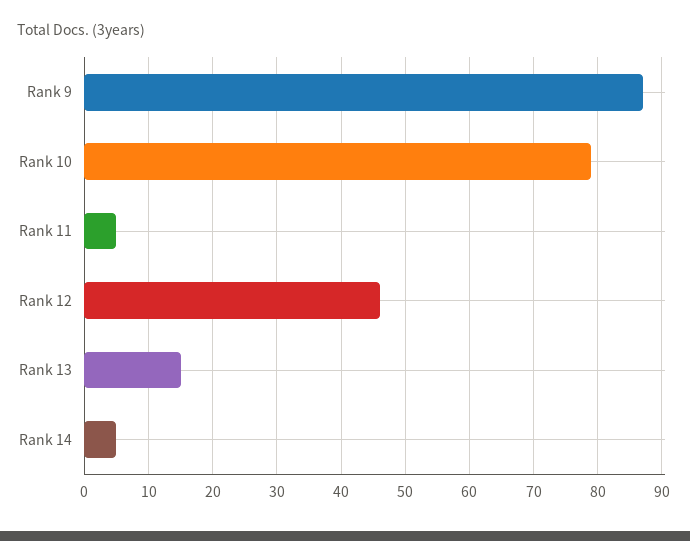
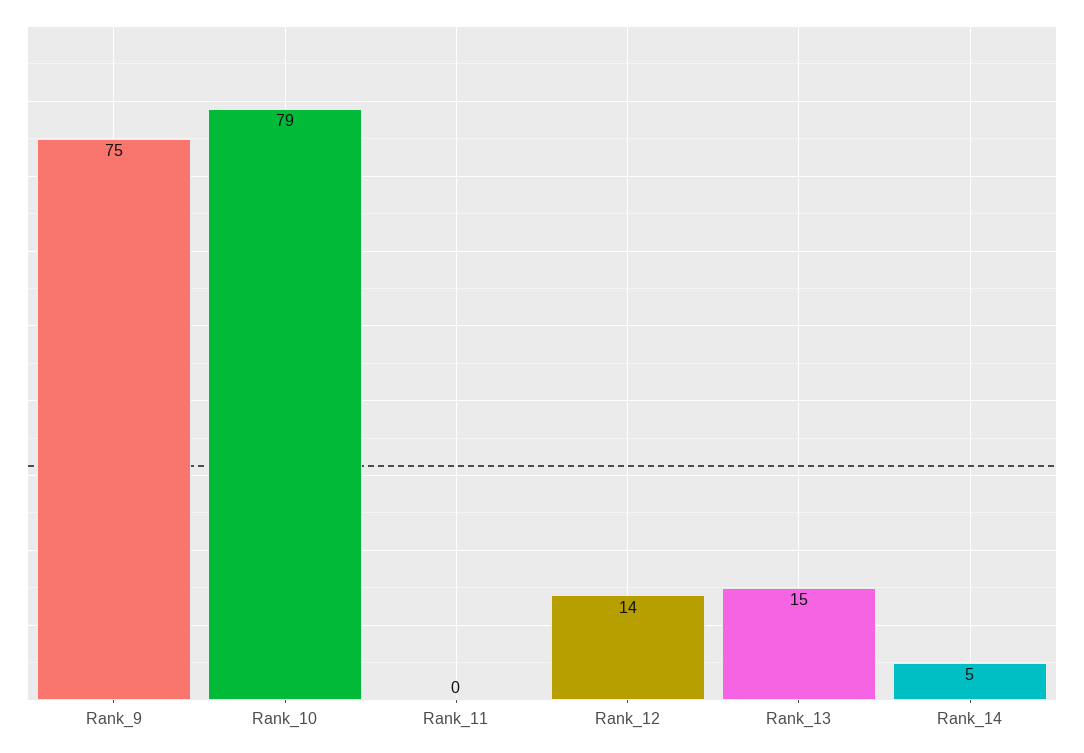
  {
-   "Rank 9": 87,
+   "Rank 9": 75,
    "Rank 10": 79,
-   "Rank 11": 5,
+   "Rank 11": 0,
-   "Rank 12": 46,
+   "Rank 12": 14,
    "Rank 13": 15,
    "Rank 14": 5
  }

